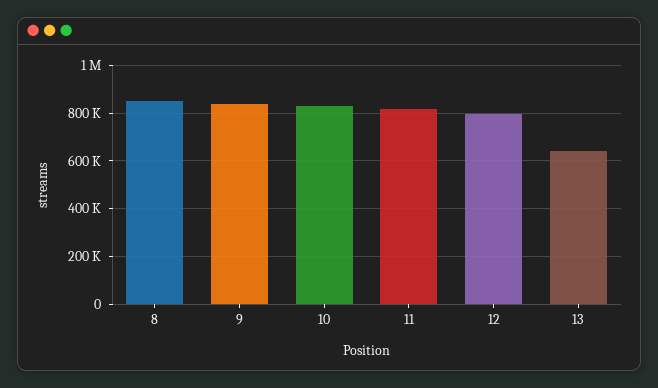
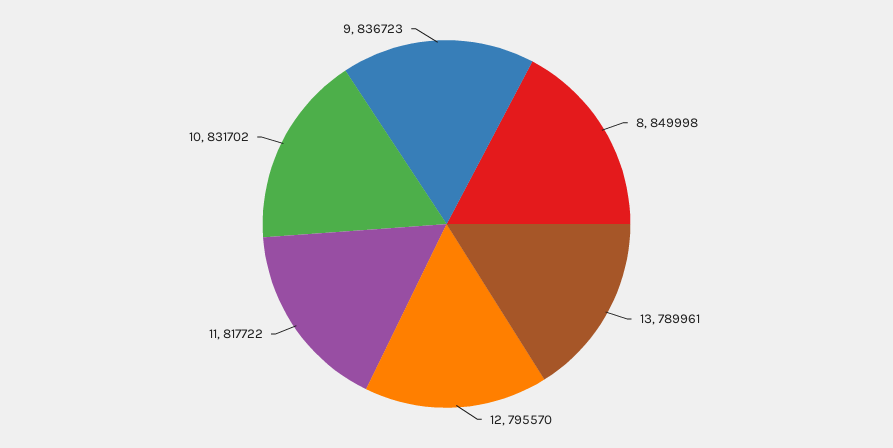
  {
    "8": 849998,
    "9": 836723,
    "10": 831702,
    "11": 817722,
    "12": 795570,
-   "13": 650000
+   "13": 789961
  }

